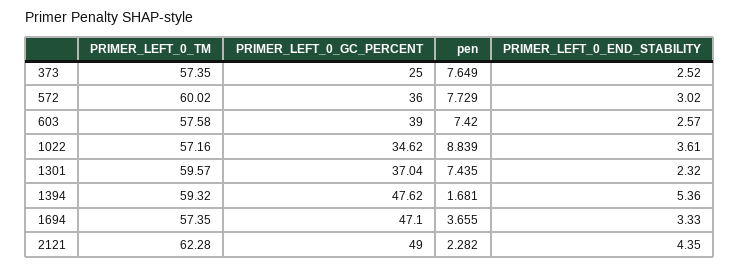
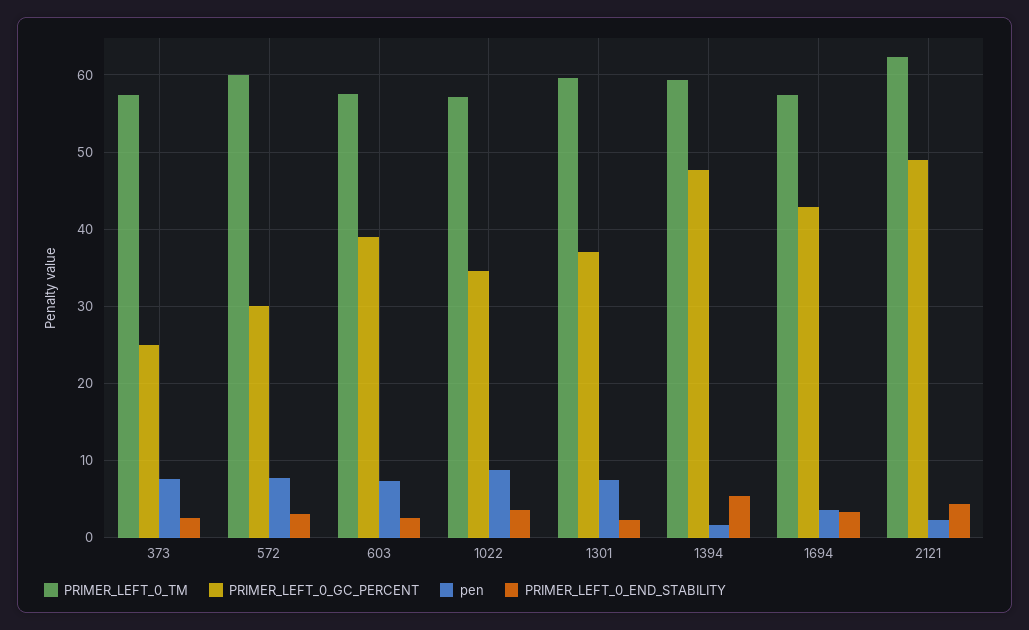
  {
    "PRIMER_LEFT_0_TM": {
      "373": 57.35,
      "572": 60.02,
      "603": 57.58,
      "1022": 57.16,
      "1301": 59.57,
      "1394": 59.32,
      "1694": 57.35,
      "2121": 62.28
    },
    "PRIMER_LEFT_0_GC_PERCENT": {
      "373": 25,
-     "572": 36,
+     "572": 30,
      "603": 39,
      "1022": 34.62,
      "1301": 37.04,
      "1394": 47.62,
-     "1694": 47.1,
+     "1694": 43,
      "2121": 49
    },
    "pen": {
      "373": 7.649,
      "572": 7.729,
      "603": 7.42,
      "1022": 8.839,
      "1301": 7.435,
      "1394": 1.681,
      "1694": 3.655,
      "2121": 2.282
    },
    "PRIMER_LEFT_0_END_STABILITY": {
      "373": 2.52,
      "572": 3.02,
      "603": 2.57,
      "1022": 3.61,
      "1301": 2.32,
      "1394": 5.36,
      "1694": 3.33,
      "2121": 4.35
    }
  }

